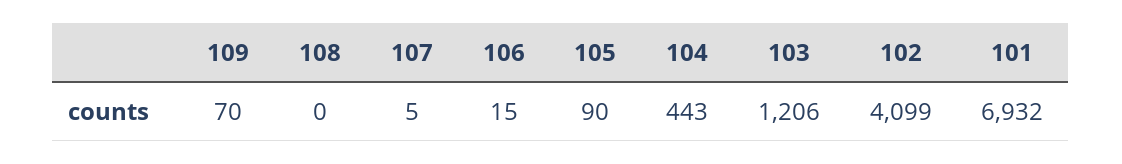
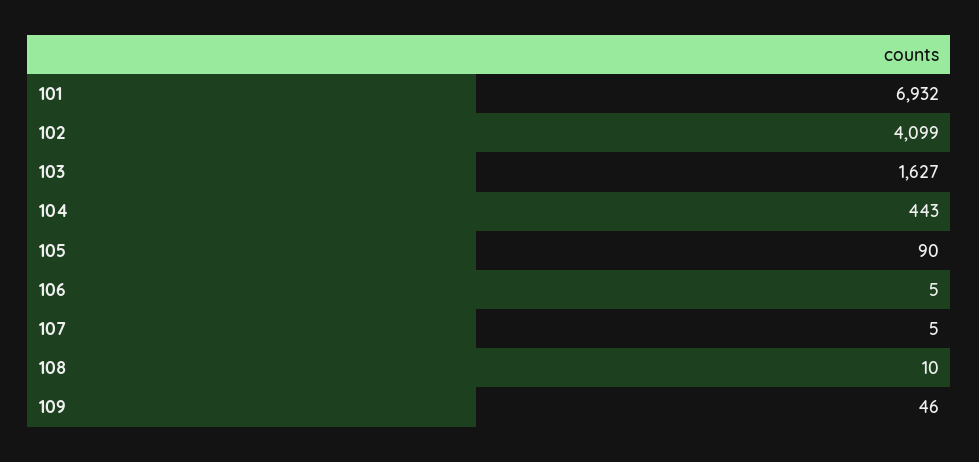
  {
-   "109": 70,
+   "109": 46,
-   "108": 0,
+   "108": 10,
    "107": 5,
-   "106": 15,
+   "106": 5,
    "105": 90,
    "104": 443,
-   "103": 1206,
+   "103": 1627,
    "102": 4099,
    "101": 6932
  }

